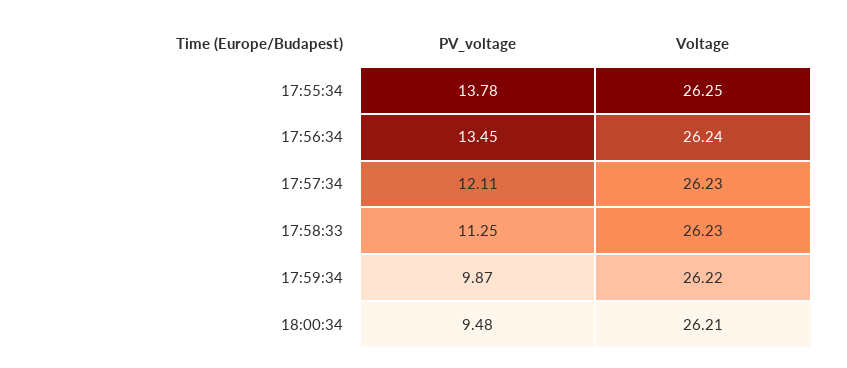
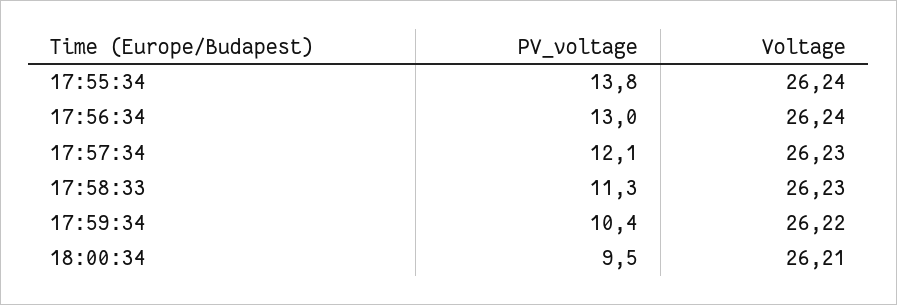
  {
    "PV_voltage": {
      "17:55:34": 13.78,
-     "17:56:34": 13.45,
+     "17:56:34": 13,
      "17:57:34": 12.11,
      "17:58:33": 11.25,
-     "17:59:34": 9.87,
+     "17:59:34": 10.4,
      "18:00:34": 9.48
    },
    "Voltage": {
-     "17:55:34": 26.25,
+     "17:55:34": 26.24,
      "17:56:34": 26.24,
      "17:57:34": 26.23,
      "17:58:33": 26.23,
      "17:59:34": 26.22,
      "18:00:34": 26.21
    }
  }

